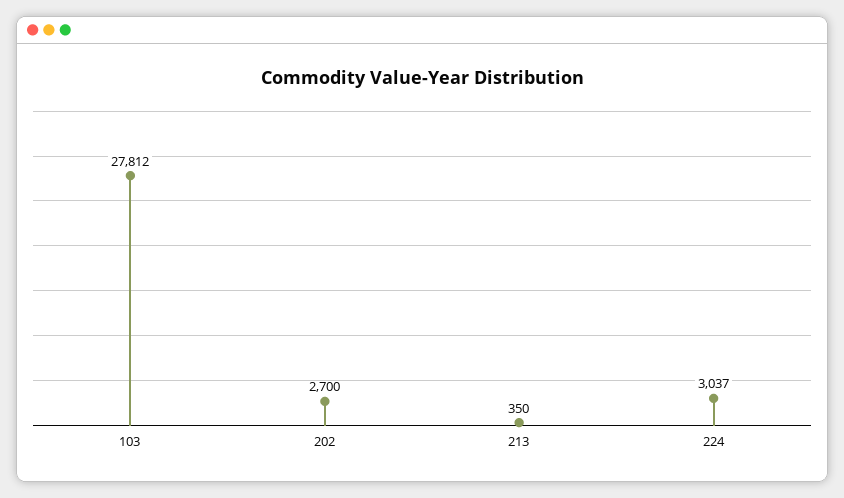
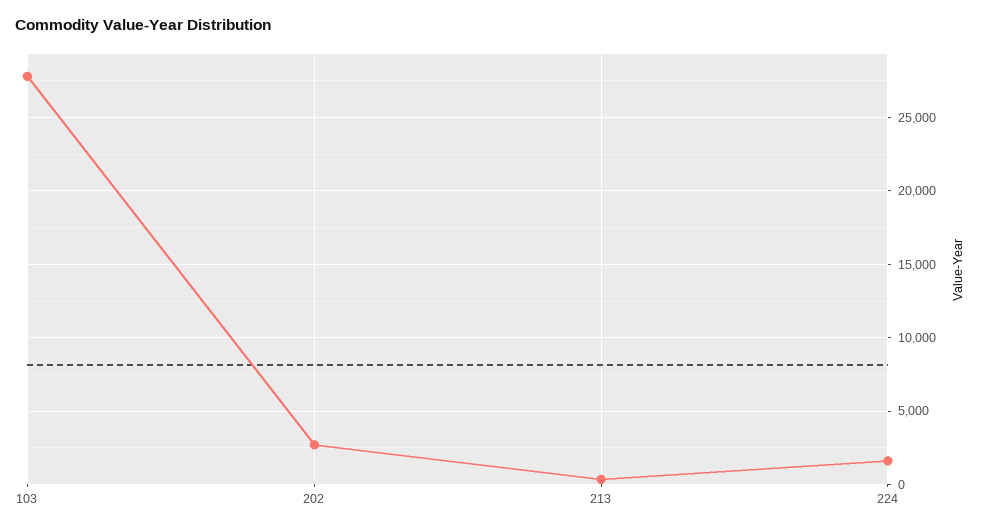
  {
    "103": 27812,
    "202": 2700,
    "213": 350,
-   "224": 3037
+   "224": 1500
  }

